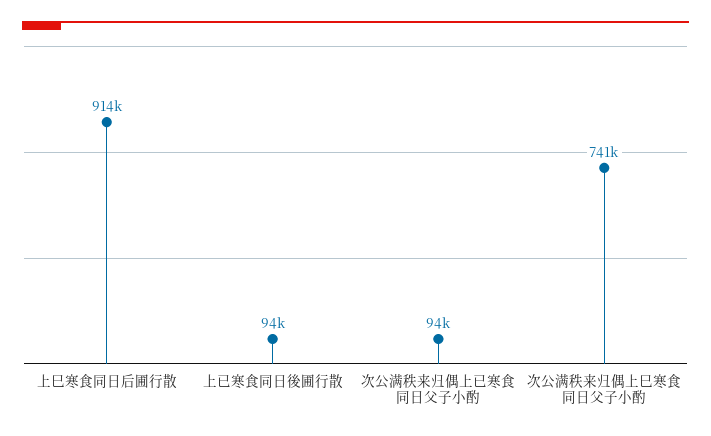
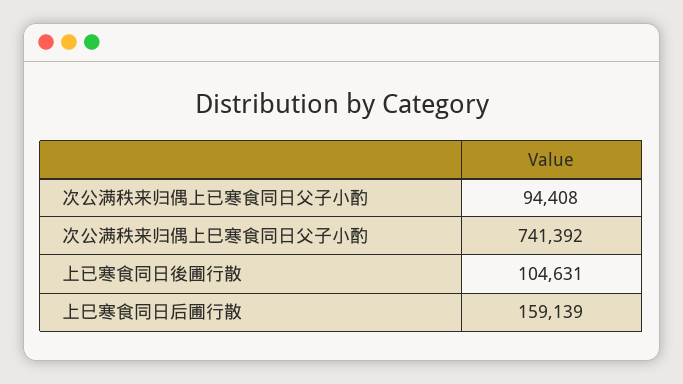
  {
-   "上巳寒食同日后圃行散": 914000,
+   "上巳寒食同日后圃行散": 159139,
-   "上已寒食同日後圃行散": 94000,
+   "上已寒食同日後圃行散": 104631,
    "次公满秩来归偶上已寒食同日父子小酌": 94408,
    "次公满秩来归偶上巳寒食同日父子小酌": 741392
  }

